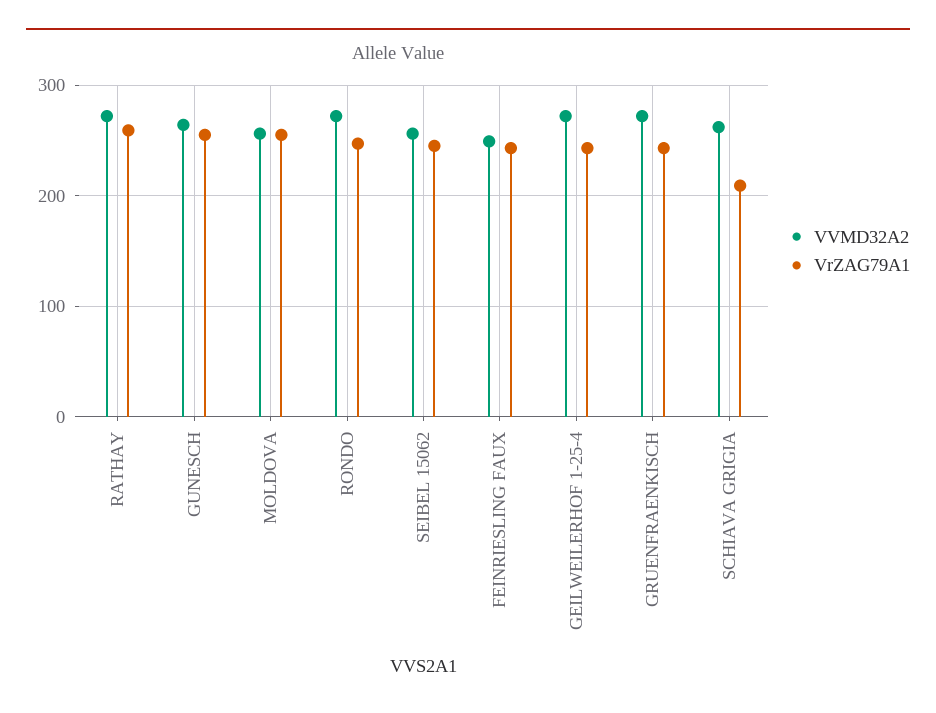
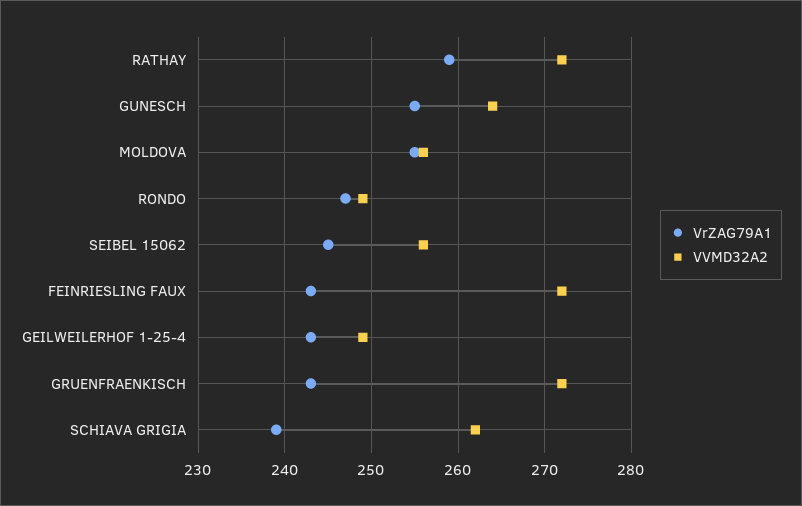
  {
    "VVMD32A2": {
      "RATHAY": 272,
      "GUNESCH": 264,
      "MOLDOVA": 256,
-     "RONDO": 270,
+     "RONDO": 249,
      "SEIBEL 15062": 256,
-     "FEINRIESLING FAUX": 250,
+     "FEINRIESLING FAUX": 272,
-     "GEILWEILERHOF 1-25-4": 270,
+     "GEILWEILERHOF 1-25-4": 249,
      "GRUENFRAENKISCH": 272,
      "SCHIAVA GRIGIA": 262
    },
    "VrZAG79A1": {
      "RATHAY": 259,
      "GUNESCH": 255,
      "MOLDOVA": 255,
      "RONDO": 247,
      "SEIBEL 15062": 245,
      "FEINRIESLING FAUX": 243,
      "GEILWEILERHOF 1-25-4": 243,
      "GRUENFRAENKISCH": 243,
-     "SCHIAVA GRIGIA": 210
+     "SCHIAVA GRIGIA": 239
    }
  }

